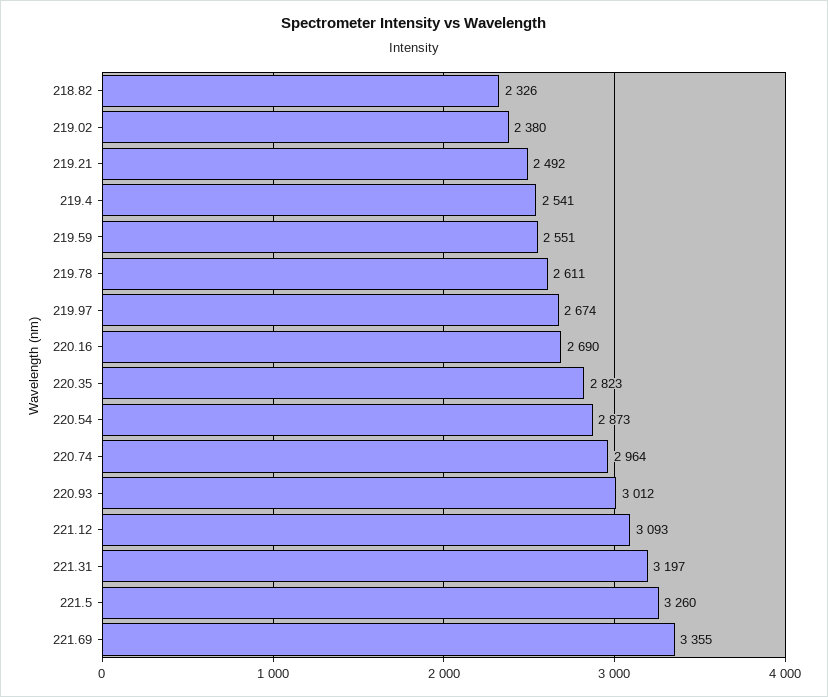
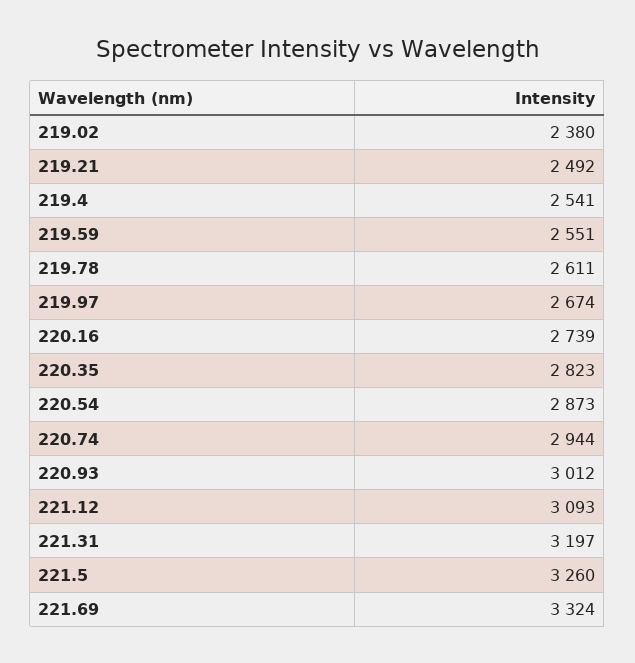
  {
-   "218.82": 2326,
    "219.02": 2380,
    "219.21": 2492,
    "219.4": 2541,
    "219.59": 2551,
    "219.78": 2611,
    "219.97": 2674,
-   "220.16": 2690,
+   "220.16": 2739,
    "220.35": 2823,
    "220.54": 2873,
-   "220.74": 2964,
+   "220.74": 2944,
    "220.93": 3012,
    "221.12": 3093,
    "221.31": 3197,
    "221.5": 3260,
-   "221.69": 3355
+   "221.69": 3324
  }

